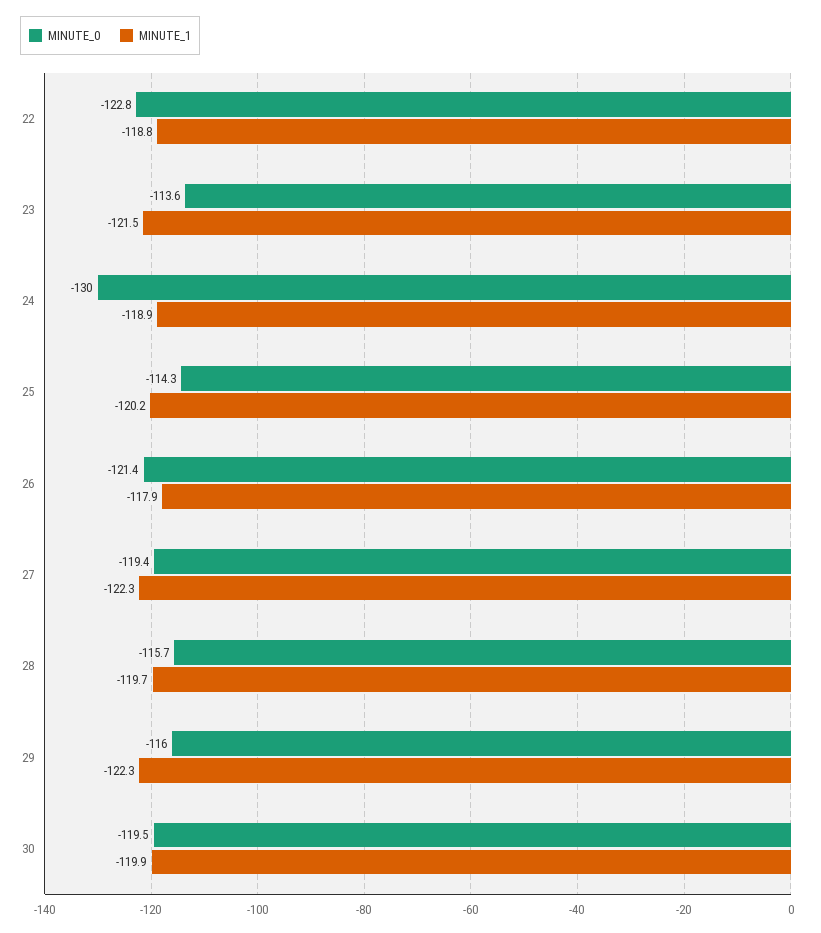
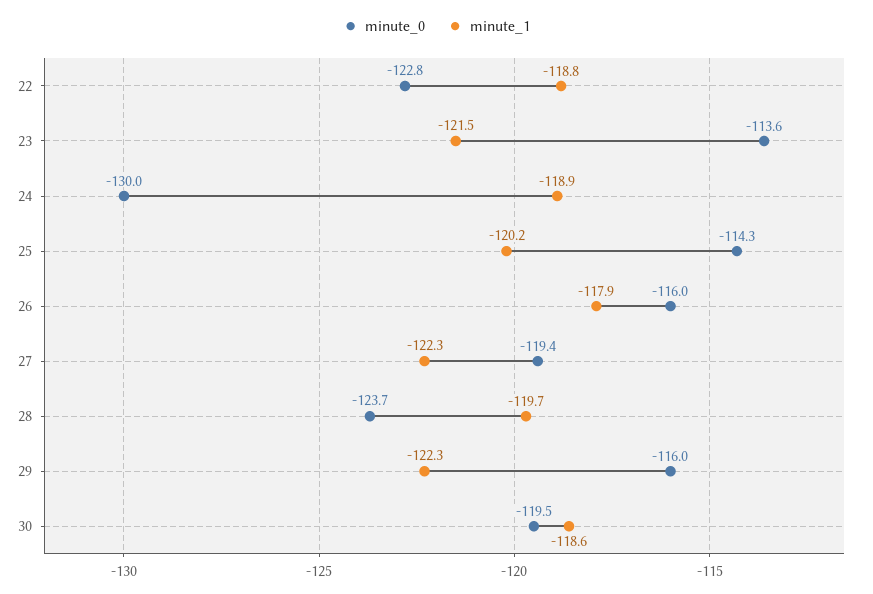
  {
    "MINUTE_0": {
      "22": -122.8,
      "23": -113.6,
      "24": -130,
      "25": -114.3,
-     "26": -121.4,
+     "26": -116,
      "27": -119.4,
-     "28": -115.7,
+     "28": -123.7,
      "29": -116,
      "30": -119.5
    },
    "MINUTE_1": {
      "22": -118.8,
      "23": -121.5,
      "24": -118.9,
      "25": -120.2,
      "26": -117.9,
      "27": -122.3,
      "28": -119.7,
      "29": -122.3,
-     "30": -119.9
+     "30": -118.6
    }
  }

